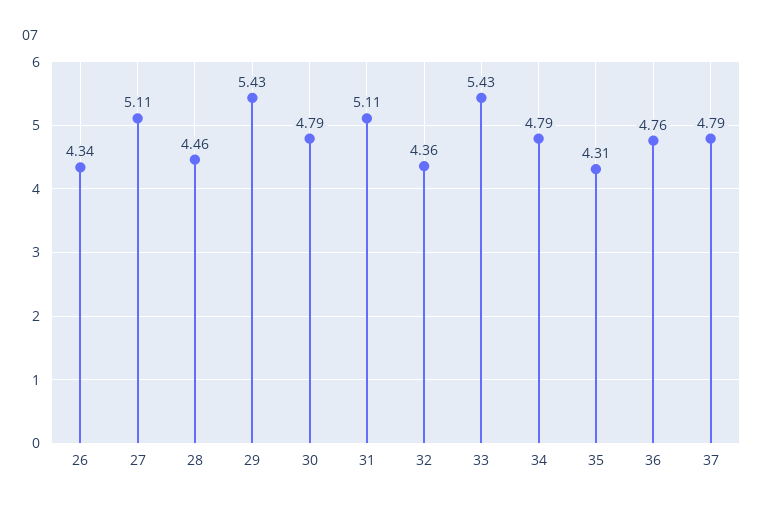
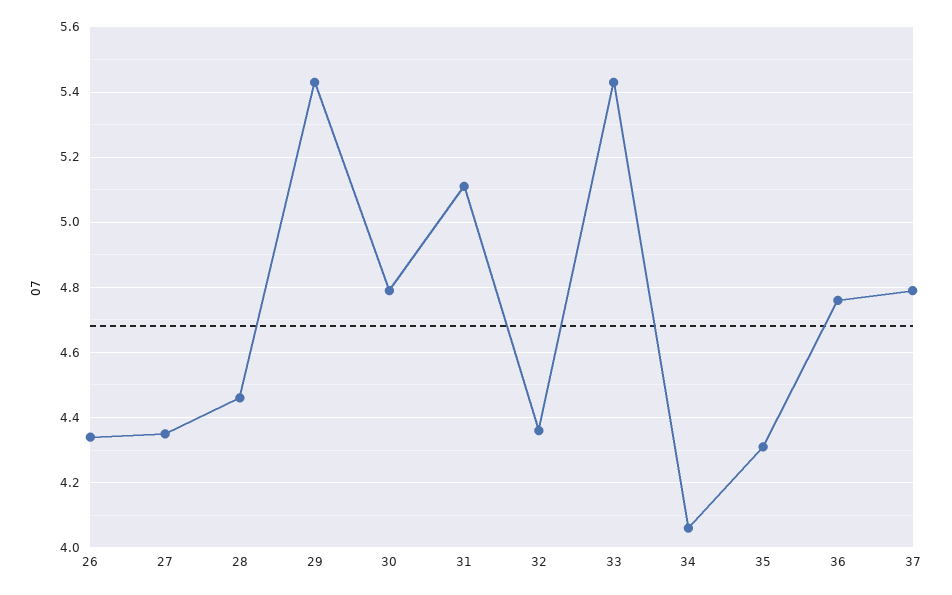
  {
    "26": 4.34,
-   "27": 5.11,
+   "27": 4.35,
    "28": 4.46,
    "29": 5.43,
    "30": 4.79,
    "31": 5.11,
    "32": 4.36,
    "33": 5.43,
-   "34": 4.79,
+   "34": 4.05,
    "35": 4.31,
    "36": 4.76,
    "37": 4.79
  }

